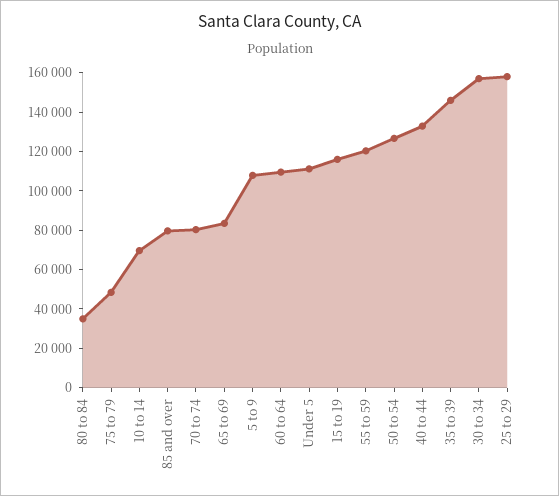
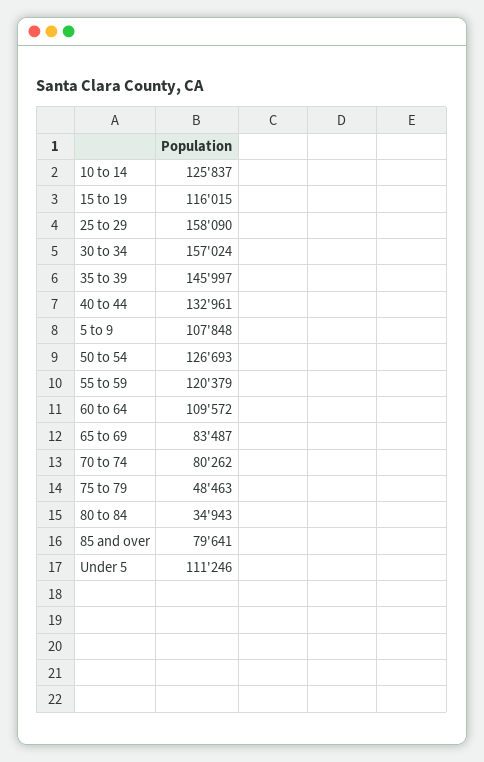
  {
    "80 to 84": 34943,
    "75 to 79": 48463,
-   "10 to 14": 70000,
+   "10 to 14": 125837,
    "85 and over": 79641,
    "70 to 74": 80262,
    "65 to 69": 83487,
    "5 to 9": 107848,
    "60 to 64": 109572,
    "Under 5": 111246,
    "15 to 19": 116015,
    "55 to 59": 120379,
    "50 to 54": 126693,
    "40 to 44": 132961,
    "35 to 39": 145997,
    "30 to 34": 157024,
    "25 to 29": 158090
  }

